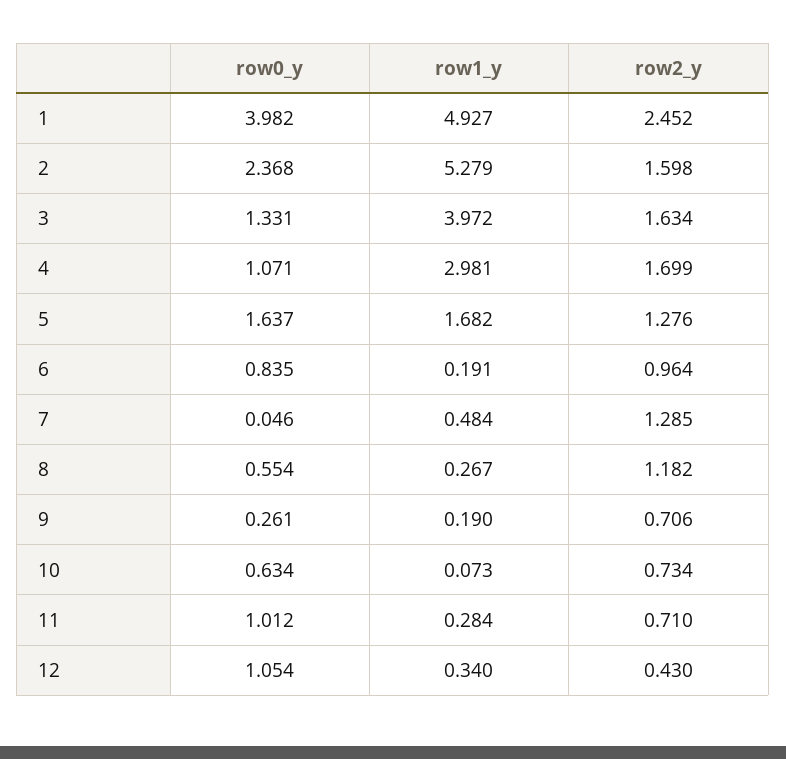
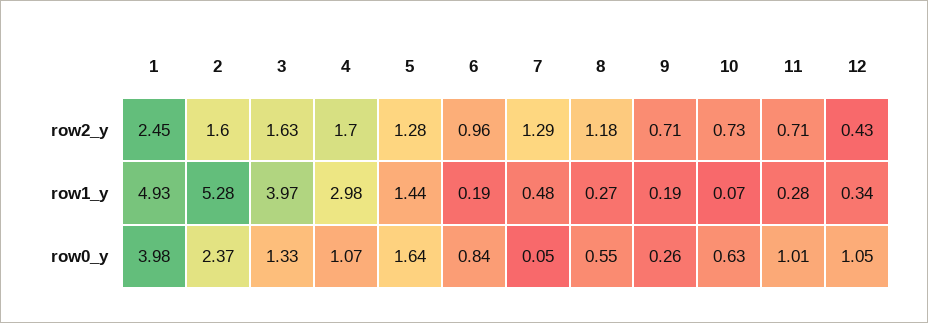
  {
    "row0_y": {
      "1": 3.982,
      "2": 2.368,
      "3": 1.331,
      "4": 1.071,
      "5": 1.637,
      "6": 0.835,
      "7": 0.046,
      "8": 0.554,
      "9": 0.261,
      "10": 0.634,
      "11": 1.012,
      "12": 1.054
    },
    "row1_y": {
      "1": 4.927,
      "2": 5.279,
      "3": 3.972,
      "4": 2.981,
-     "5": 1.682,
+     "5": 1.44,
      "6": 0.191,
      "7": 0.484,
      "8": 0.267,
      "9": 0.19,
      "10": 0.073,
      "11": 0.284,
      "12": 0.34
    },
    "row2_y": {
      "1": 2.452,
      "2": 1.598,
      "3": 1.634,
      "4": 1.699,
      "5": 1.276,
      "6": 0.964,
      "7": 1.285,
      "8": 1.182,
      "9": 0.706,
      "10": 0.734,
      "11": 0.71,
      "12": 0.43
    }
  }

